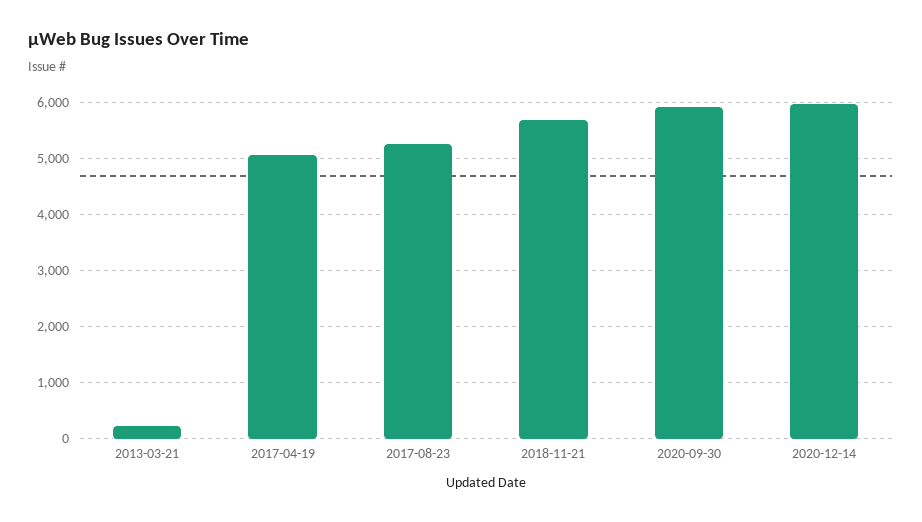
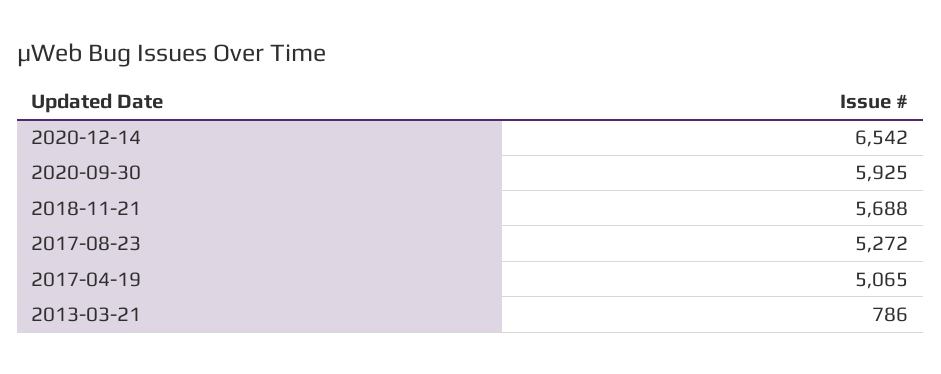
  {
-   "2013-03-21": 200,
+   "2013-03-21": 786,
    "2017-04-19": 5065,
    "2017-08-23": 5272,
    "2018-11-21": 5688,
    "2020-09-30": 5925,
-   "2020-12-14": 6000
+   "2020-12-14": 6542
  }

